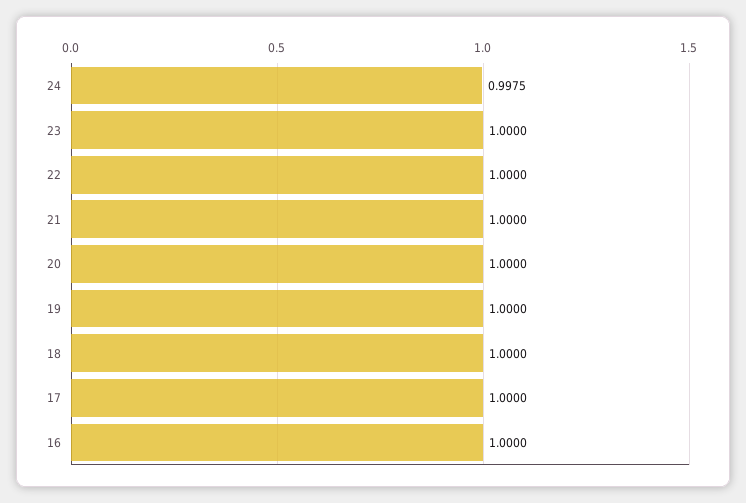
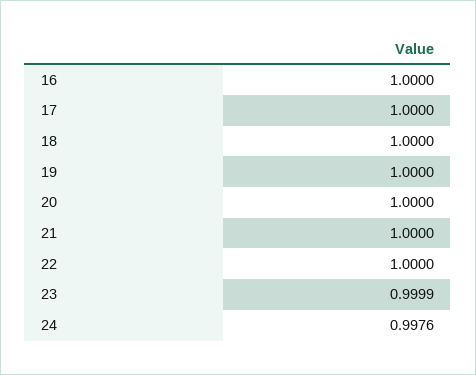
  {
-   "24": 0.9975,
+   "24": 0.9976,
-   "23": 1,
+   "23": 0.9999,
    "22": 1,
    "21": 1,
    "20": 1,
    "19": 1,
    "18": 1,
    "17": 1,
    "16": 1
  }

